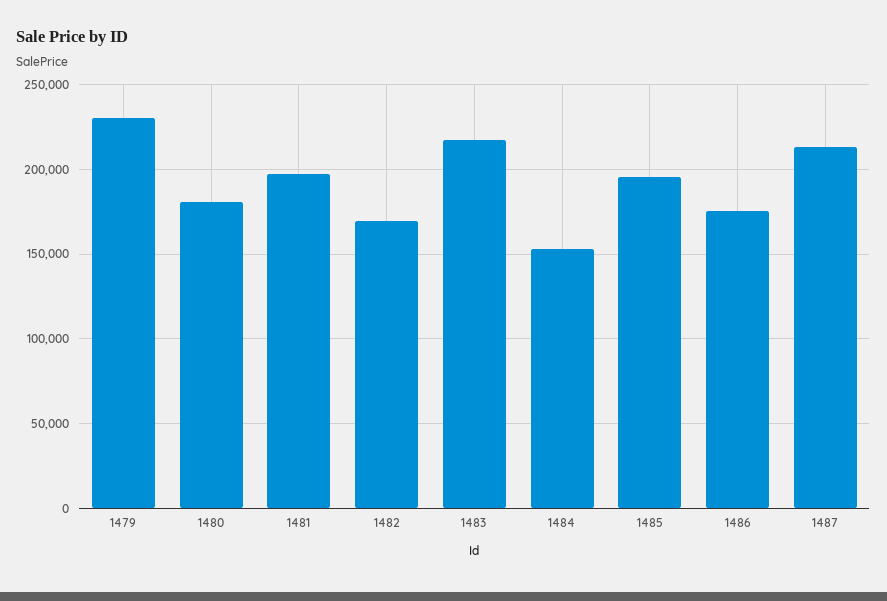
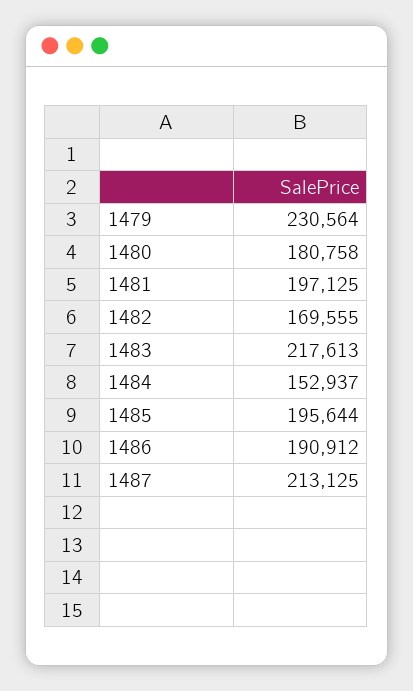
  {
    "1479": 230564,
    "1480": 180758,
    "1481": 197125,
    "1482": 169555,
    "1483": 217613,
    "1484": 152937,
    "1485": 195644,
-   "1486": 175000,
+   "1486": 190912,
    "1487": 213125
  }

